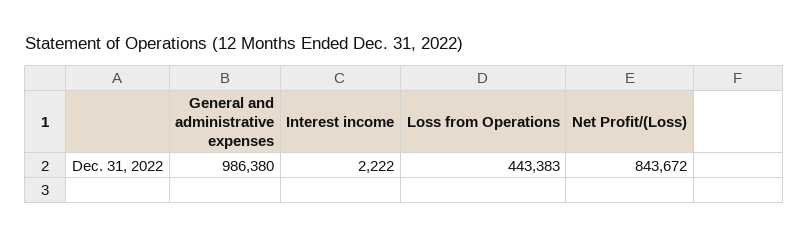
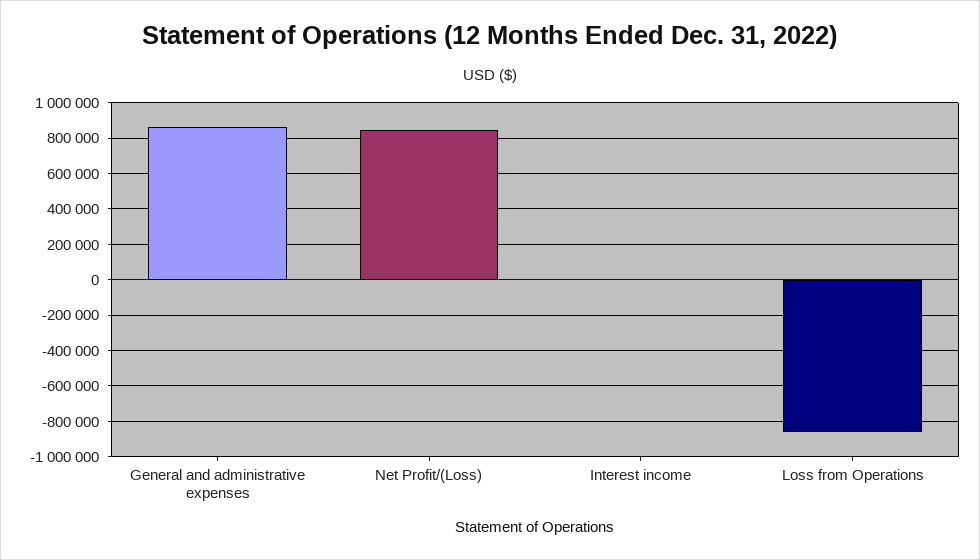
  {
-   "General and administrative expenses": 986380,
+   "General and administrative expenses": 850000,
    "Interest income": 2222,
-   "Loss from Operations": 443383,
+   "Loss from Operations": -850000,
    "Net Profit/(Loss)": 843672
  }

